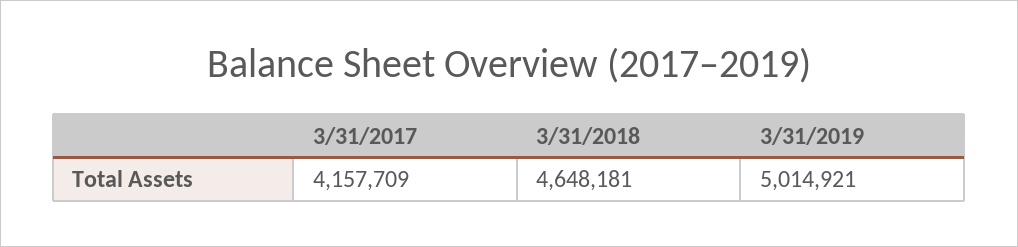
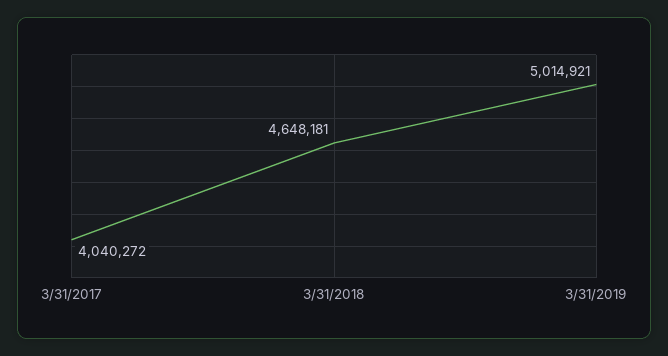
  {
-   "3/31/2017": 4157709,
+   "3/31/2017": 4040272,
    "3/31/2018": 4648181,
    "3/31/2019": 5014921
  }

